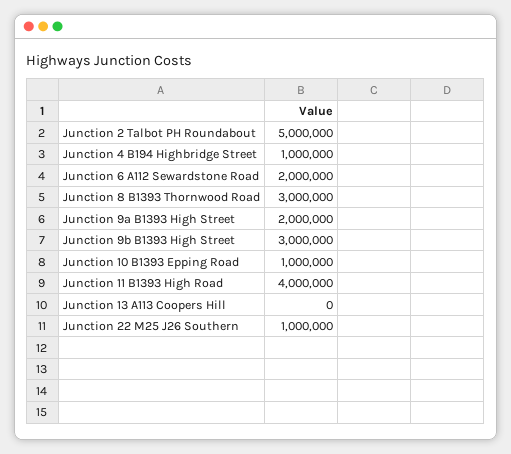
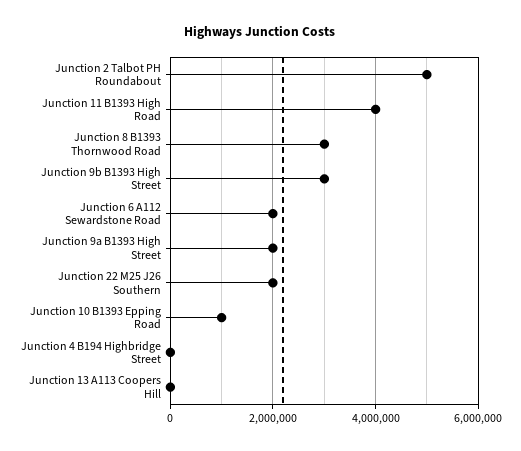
  {
    "Junction 2 Talbot PH Roundabout": 5000000,
-   "Junction 4 B194 Highbridge Street": 1000000,
+   "Junction 4 B194 Highbridge Street": 0,
    "Junction 6 A112 Sewardstone Road": 2000000,
    "Junction 8 B1393 Thornwood Road": 3000000,
    "Junction 9a B1393 High Street": 2000000,
    "Junction 9b B1393 High Street": 3000000,
    "Junction 10 B1393 Epping Road": 1000000,
    "Junction 11 B1393 High Road": 4000000,
    "Junction 13 A113 Coopers Hill": 0,
-   "Junction 22 M25 J26 Southern": 1000000
+   "Junction 22 M25 J26 Southern": 2000000
  }

